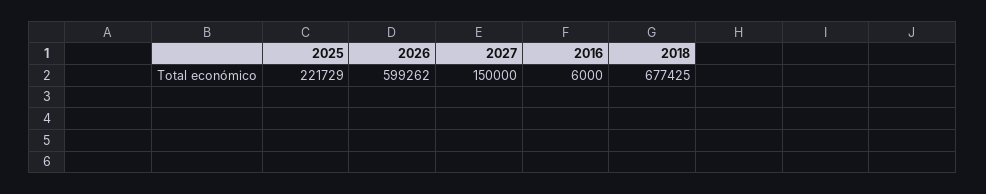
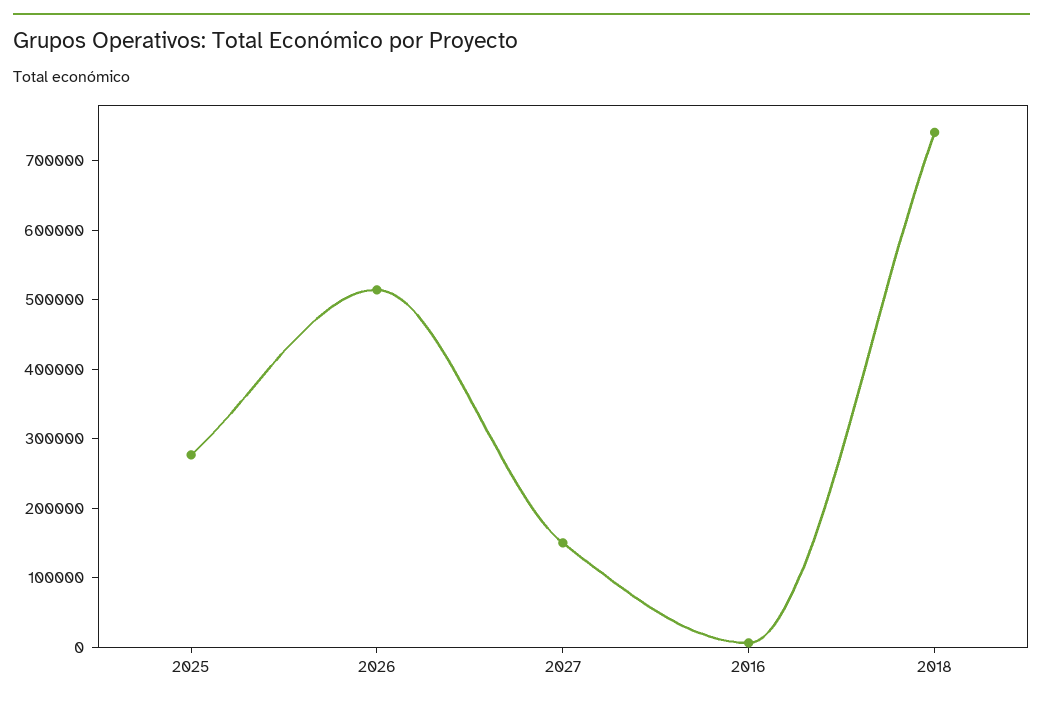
  {
-   "2025": 221729,
+   "2025": 280000,
-   "2026": 599262,
+   "2026": 520000,
    "2027": 150000,
    "2016": 6000,
-   "2018": 677425
+   "2018": 740000
  }

